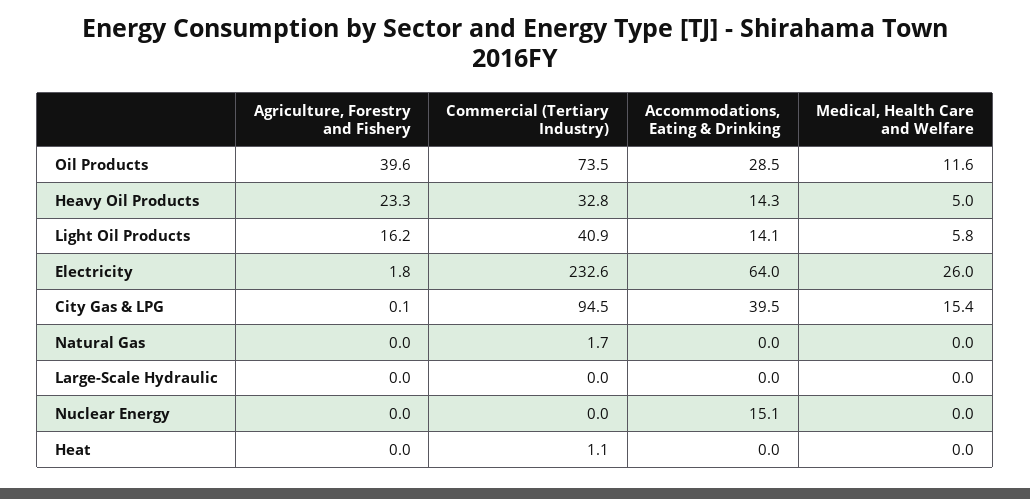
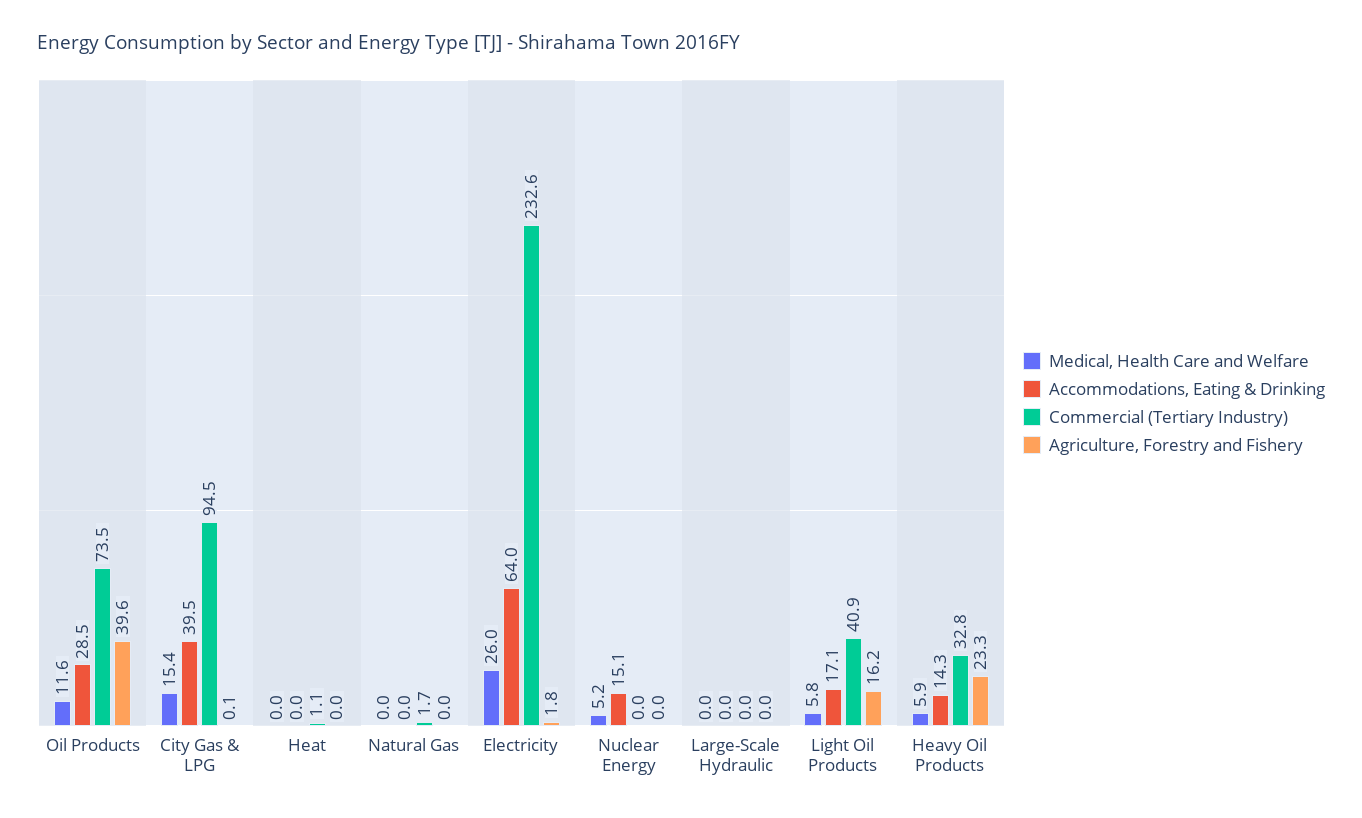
  {
    "Agriculture, Forestry and Fishery": {
      "Oil Products": 39.6,
      "Heavy Oil Products": 23.3,
      "Light Oil Products": 16.2,
      "Electricity": 1.8,
      "City Gas & LPG": 0.1,
      "Natural Gas": 0,
      "Large-Scale Hydraulic": 0,
      "Nuclear Energy": 0,
      "Heat": 0
    },
    "Commercial (Tertiary Industry)": {
      "Oil Products": 73.5,
      "Heavy Oil Products": 32.8,
      "Light Oil Products": 40.9,
      "Electricity": 232.6,
      "City Gas & LPG": 94.5,
      "Natural Gas": 1.7,
      "Large-Scale Hydraulic": 0,
      "Nuclear Energy": 0,
      "Heat": 1.1
    },
    "Accommodations, Eating & Drinking": {
      "Oil Products": 28.5,
      "Heavy Oil Products": 14.3,
-     "Light Oil Products": 14.1,
+     "Light Oil Products": 17.1,
      "Electricity": 64,
      "City Gas & LPG": 39.5,
      "Natural Gas": 0,
      "Large-Scale Hydraulic": 0,
      "Nuclear Energy": 15.1,
      "Heat": 0
    },
    "Medical, Health Care and Welfare": {
      "Oil Products": 11.6,
-     "Heavy Oil Products": 5,
+     "Heavy Oil Products": 5.9,
      "Light Oil Products": 5.8,
      "Electricity": 26,
      "City Gas & LPG": 15.4,
      "Natural Gas": 0,
      "Large-Scale Hydraulic": 0,
-     "Nuclear Energy": 0,
+     "Nuclear Energy": 5.2,
      "Heat": 0
    }
  }

